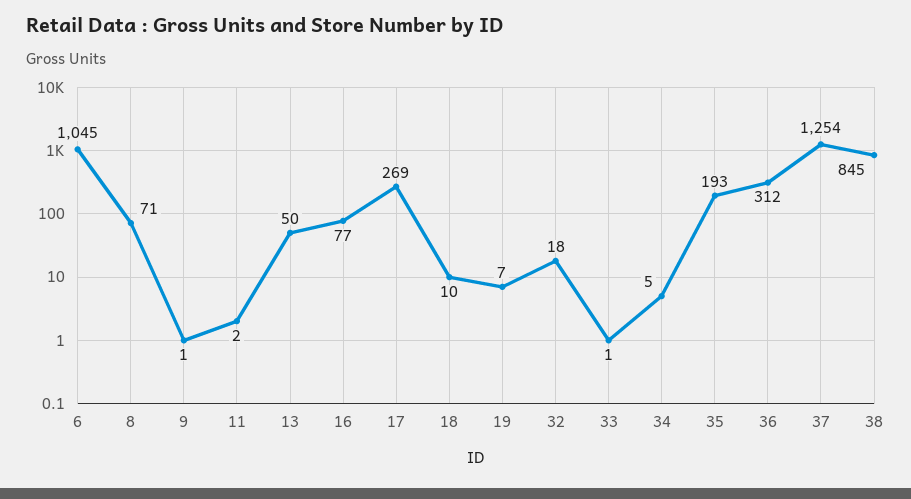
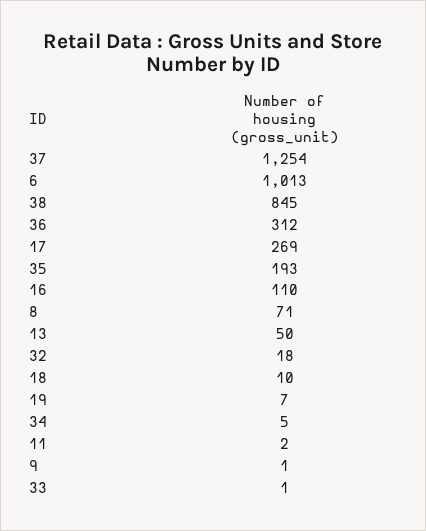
  {
-   "6": 1045,
+   "6": 1013,
    "8": 71,
    "9": 1,
    "11": 2,
    "13": 50,
-   "16": 77,
+   "16": 110,
    "17": 269,
    "18": 10,
    "19": 7,
    "32": 18,
    "33": 1,
    "34": 5,
    "35": 193,
    "36": 312,
    "37": 1254,
    "38": 845
  }

